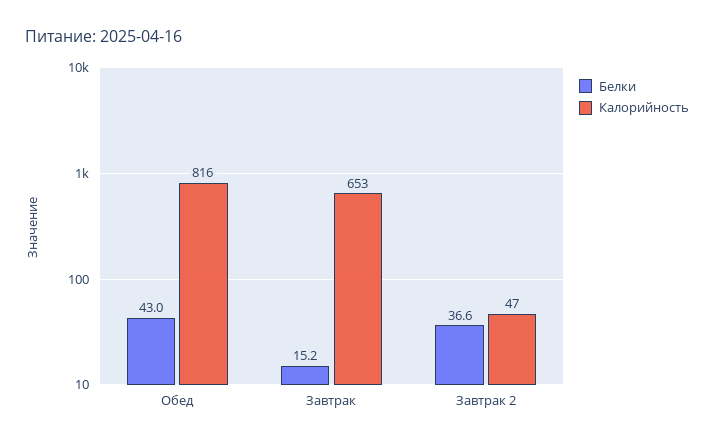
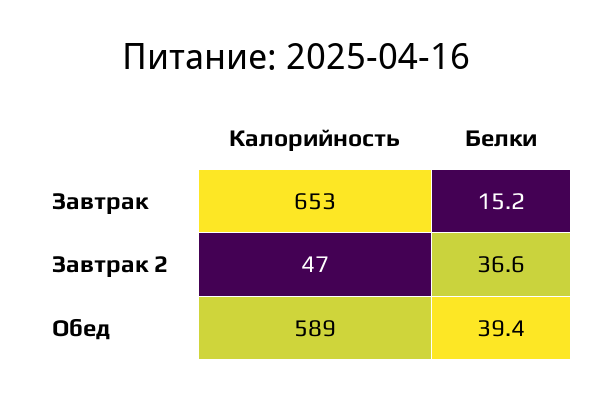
  {
    "Белки": {
-     "Обед": 43,
+     "Обед": 39.4,
      "Завтрак": 15.2,
      "Завтрак 2": 36.6
    },
    "Калорийность": {
-     "Обед": 816,
+     "Обед": 589,
      "Завтрак": 653,
      "Завтрак 2": 47
    }
  }

